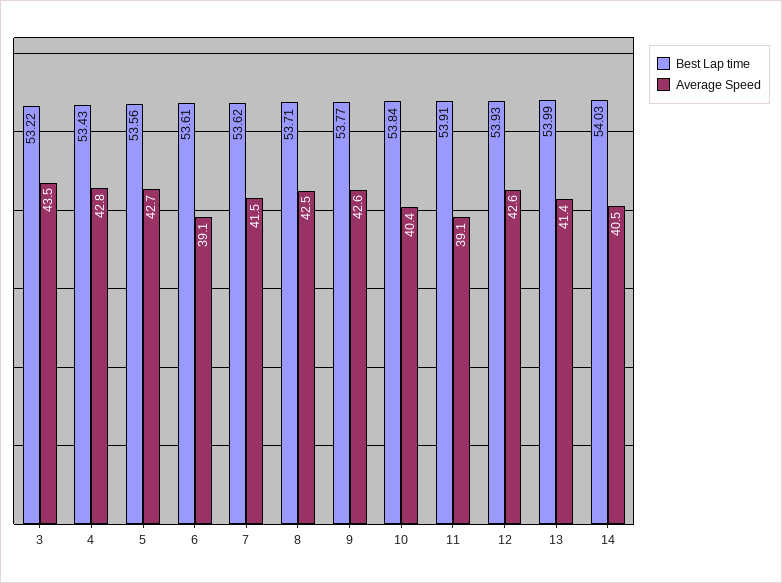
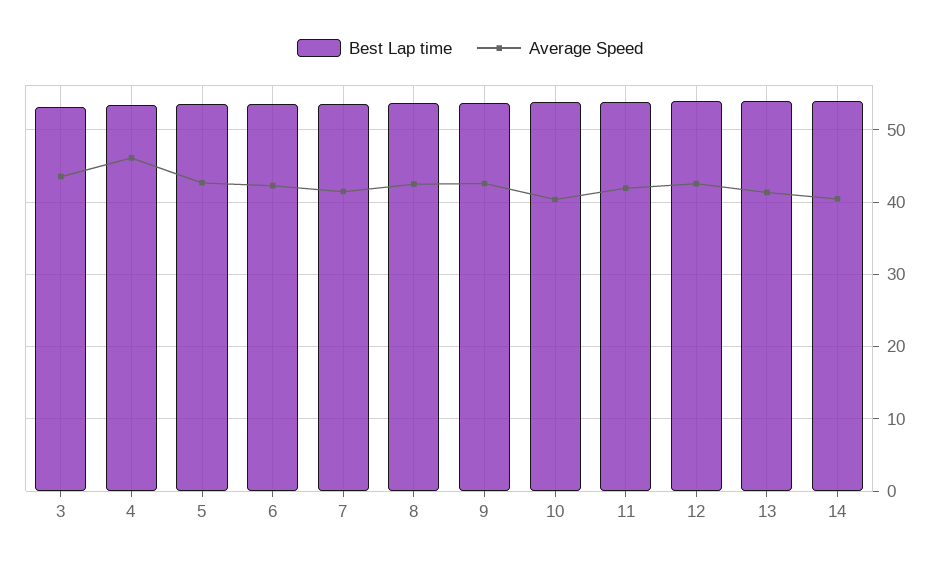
  {
    "Best Lap time": {
      "3": 53.22,
      "4": 53.43,
      "5": 53.56,
      "6": 53.61,
      "7": 53.62,
      "8": 53.71,
      "9": 53.77,
      "10": 53.84,
      "11": 53.91,
      "12": 53.93,
      "13": 53.99,
      "14": 54.03
    },
    "Average Speed": {
      "3": 43.5,
-     "4": 42.8,
+     "4": 46,
      "5": 42.7,
-     "6": 39.1,
+     "6": 42,
      "7": 41.5,
      "8": 42.5,
      "9": 42.6,
      "10": 40.4,
-     "11": 39.1,
+     "11": 42,
      "12": 42.6,
      "13": 41.4,
      "14": 40.5
    }
  }

